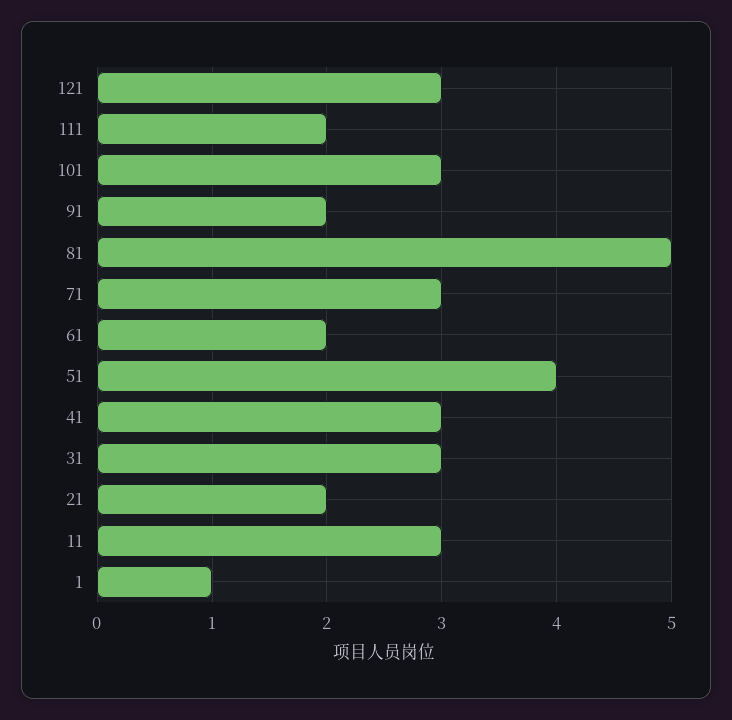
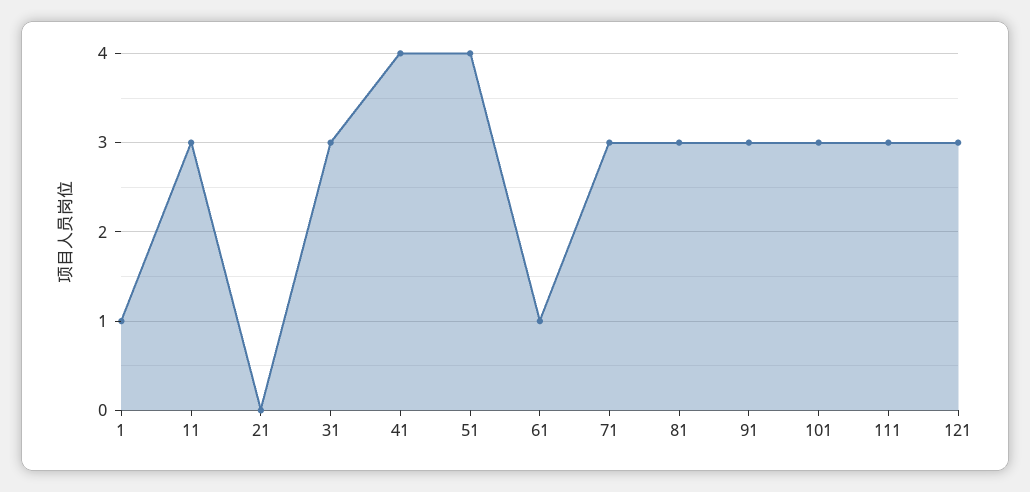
  {
    "121": 3,
-   "111": 2,
+   "111": 3,
    "101": 3,
-   "91": 2,
+   "91": 3,
-   "81": 5,
+   "81": 3,
    "71": 3,
-   "61": 2,
+   "61": 1,
    "51": 4,
-   "41": 3,
+   "41": 4,
    "31": 3,
-   "21": 2,
+   "21": 0,
    "11": 3,
    "1": 1
  }

